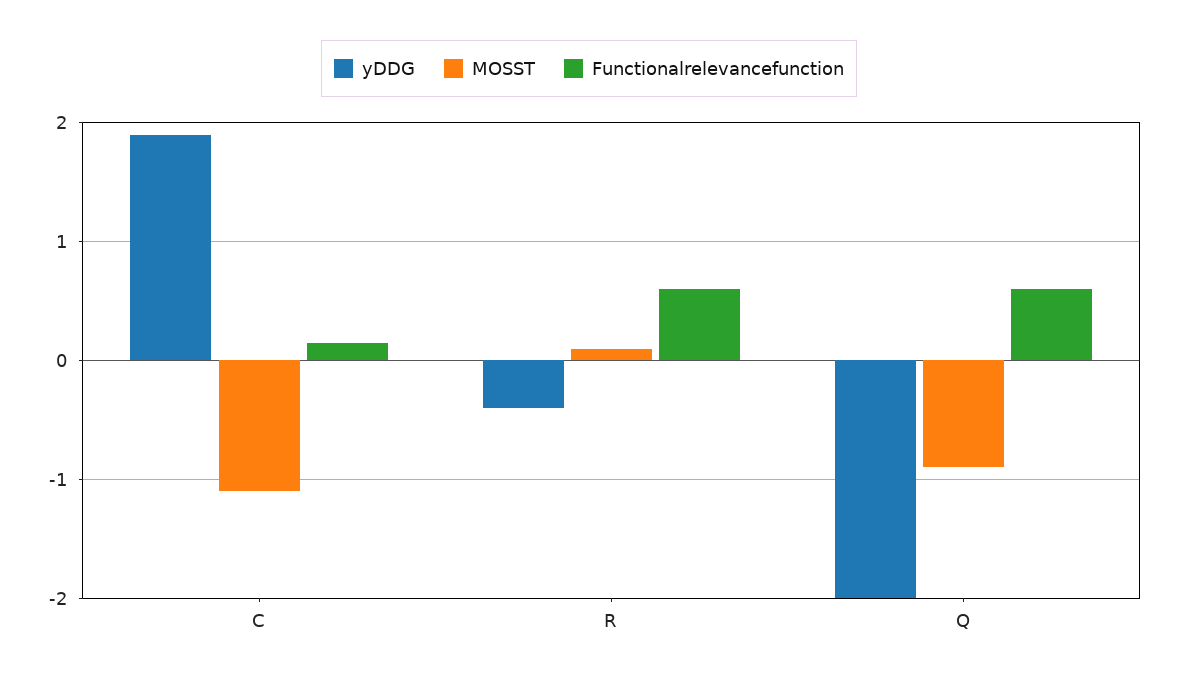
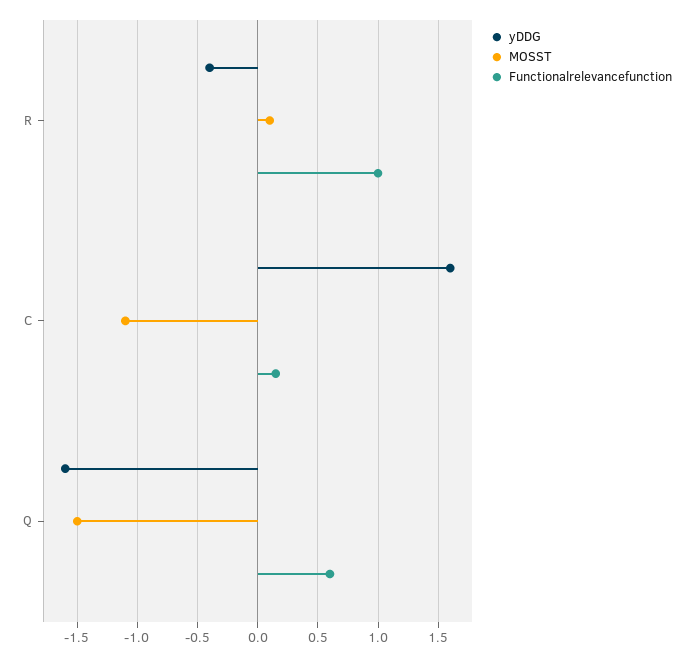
  {
    "yDDG": {
-     "C": 1.9,
+     "C": 1.6,
      "R": -0.4,
-     "Q": -2
+     "Q": -1.6
    },
    "MOSST": {
      "C": -1.1,
      "R": 0.1,
-     "Q": -0.9
+     "Q": -1.5
    },
    "Functionalrelevancefunction": {
      "C": 0.15,
-     "R": 0.6,
+     "R": 1,
      "Q": 0.6
    }
  }

